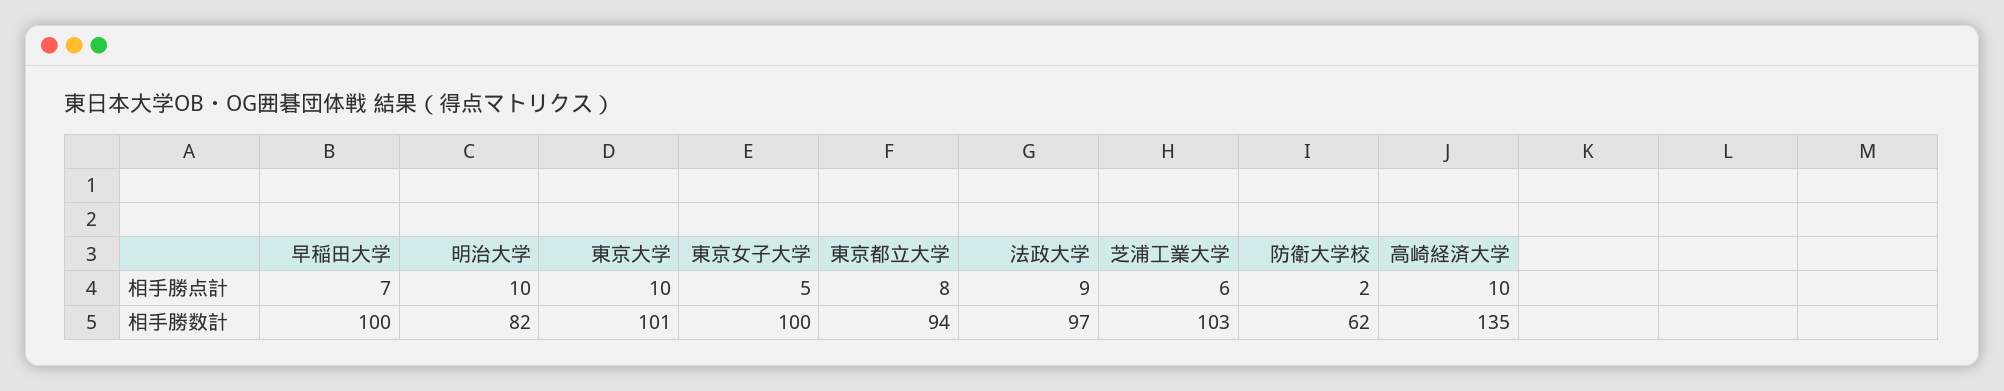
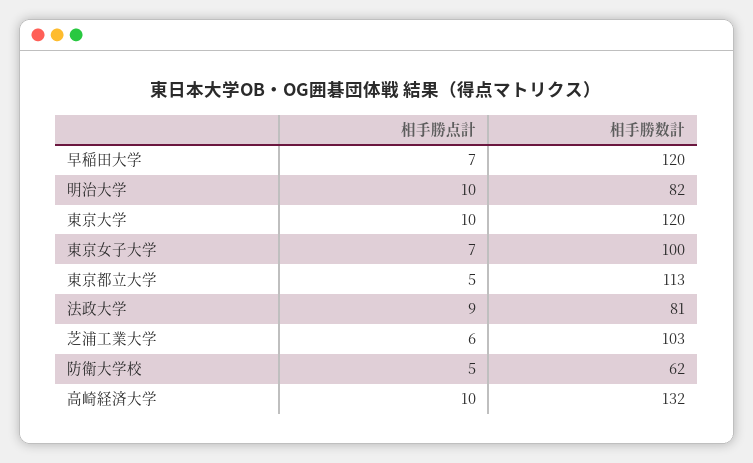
  {
    "早稲田大学": {
      "相手勝点計": 7,
-     "相手勝数計": 100
+     "相手勝数計": 120
    },
    "明治大学": {
      "相手勝点計": 10,
      "相手勝数計": 82
    },
    "東京大学": {
      "相手勝点計": 10,
-     "相手勝数計": 101
+     "相手勝数計": 120
    },
    "東京女子大学": {
-     "相手勝点計": 5,
+     "相手勝点計": 7,
      "相手勝数計": 100
    },
    "東京都立大学": {
-     "相手勝点計": 8,
+     "相手勝点計": 5,
-     "相手勝数計": 94
+     "相手勝数計": 113
    },
    "法政大学": {
      "相手勝点計": 9,
-     "相手勝数計": 97
+     "相手勝数計": 81
    },
    "芝浦工業大学": {
      "相手勝点計": 6,
      "相手勝数計": 103
    },
    "防衛大学校": {
-     "相手勝点計": 2,
+     "相手勝点計": 5,
      "相手勝数計": 62
    },
    "高崎経済大学": {
      "相手勝点計": 10,
-     "相手勝数計": 135
+     "相手勝数計": 132
    }
  }

